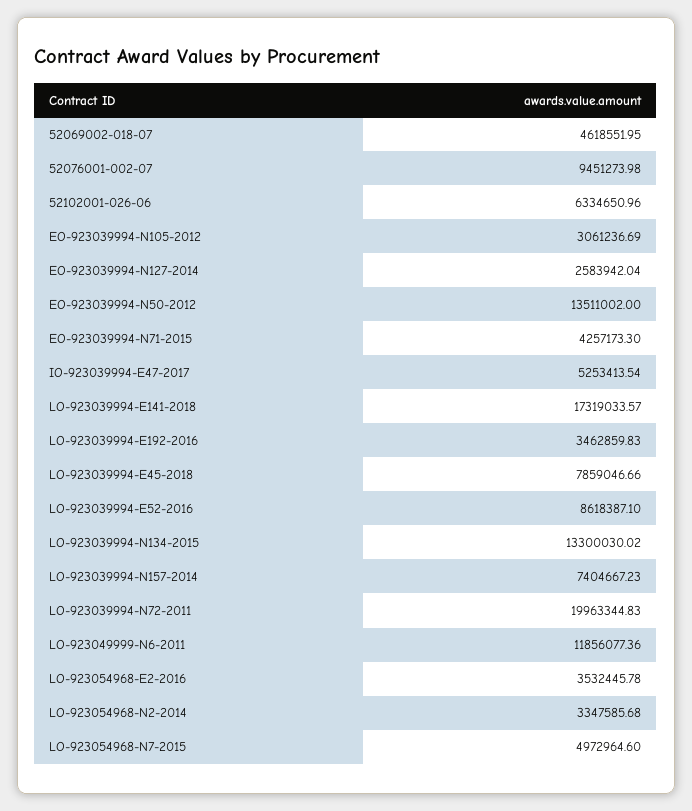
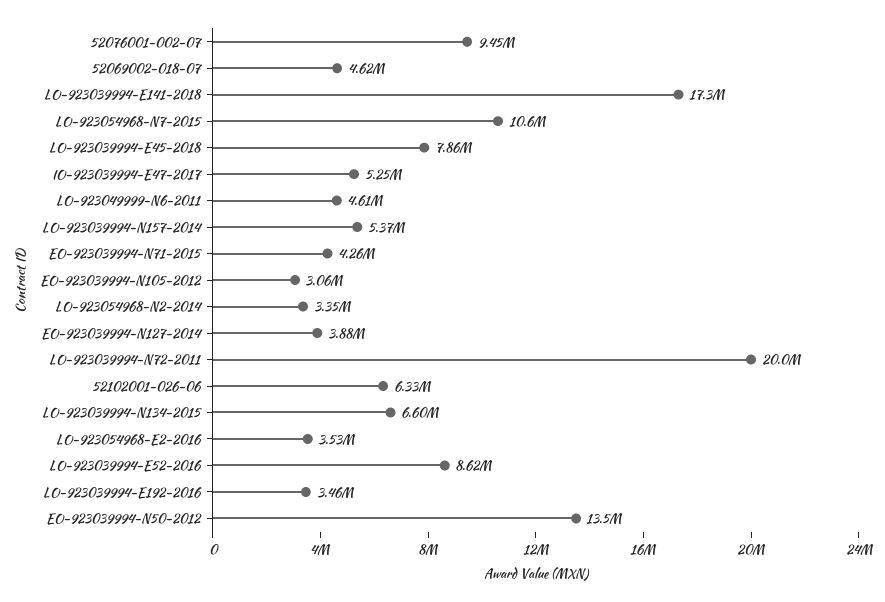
  {
    "52069002-018-07": 4618551.95,
    "52076001-002-07": 9451273.98,
    "52102001-026-06": 6334650.96,
    "EO-923039994-N105-2012": 3061236.69,
-   "EO-923039994-N127-2014": 2583942.04,
+   "EO-923039994-N127-2014": 3880000,
    "EO-923039994-N50-2012": 13511002,
    "EO-923039994-N71-2015": 4257173.3,
    "IO-923039994-E47-2017": 5253413.54,
    "LO-923039994-E141-2018": 17319033.57,
    "LO-923039994-E192-2016": 3462859.83,
    "LO-923039994-E45-2018": 7859046.66,
    "LO-923039994-E52-2016": 8618387.1,
-   "LO-923039994-N134-2015": 13300030.02,
+   "LO-923039994-N134-2015": 6600000,
-   "LO-923039994-N157-2014": 7404667.23,
+   "LO-923039994-N157-2014": 5370000,
    "LO-923039994-N72-2011": 19963344.83,
-   "LO-923049999-N6-2011": 11856077.36,
+   "LO-923049999-N6-2011": 4610000,
    "LO-923054968-E2-2016": 3532445.78,
    "LO-923054968-N2-2014": 3347585.68,
-   "LO-923054968-N7-2015": 4972964.6
+   "LO-923054968-N7-2015": 10600000
  }

